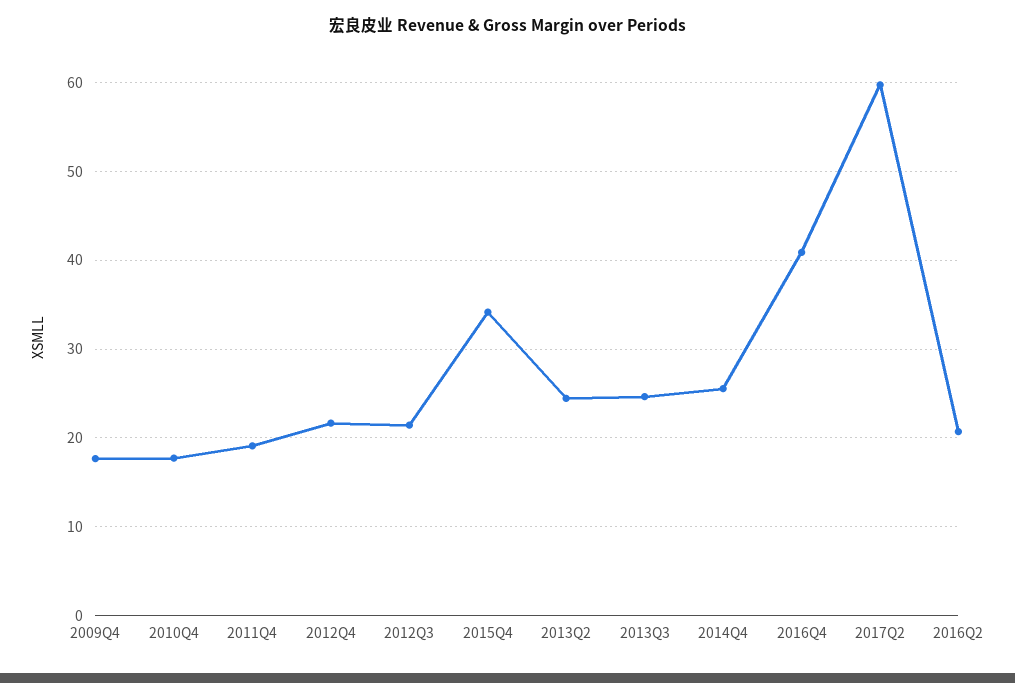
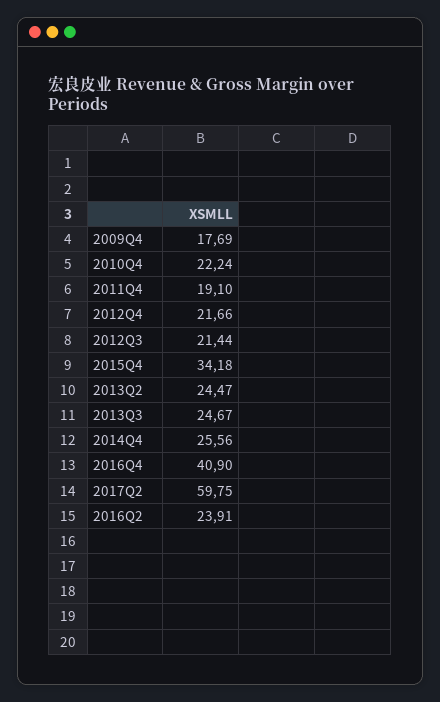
  {
    "2009Q4": 17.69,
-   "2010Q4": 18,
+   "2010Q4": 22.24,
    "2011Q4": 19.1,
    "2012Q4": 21.66,
    "2012Q3": 21.44,
    "2015Q4": 34.18,
    "2013Q2": 24.47,
    "2013Q3": 24.67,
    "2014Q4": 25.56,
    "2016Q4": 40.9,
    "2017Q2": 59.75,
-   "2016Q2": 21
+   "2016Q2": 23.91
  }

